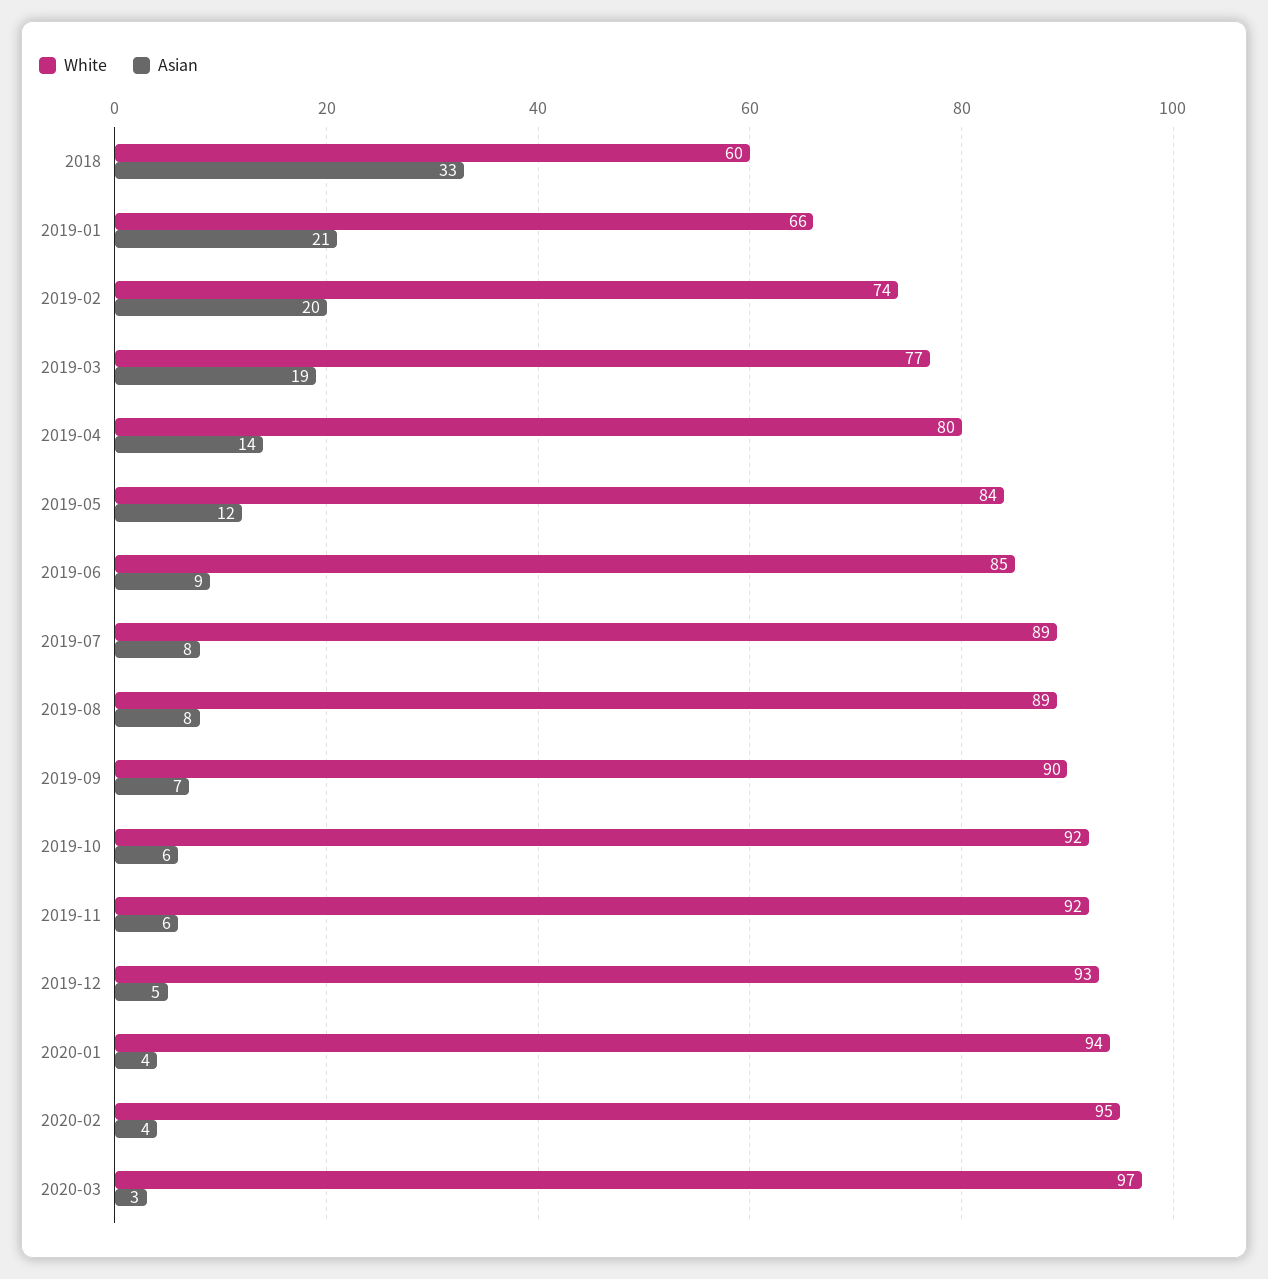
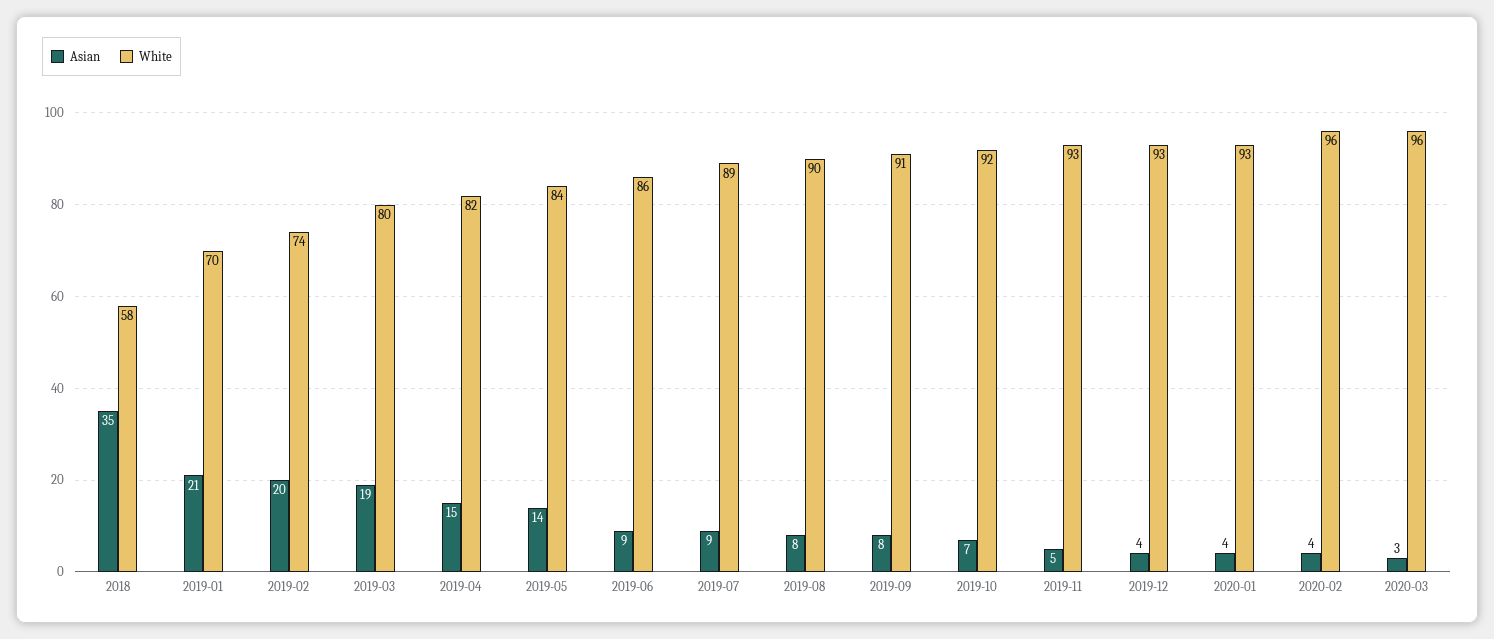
  {
    "White": {
-     "2018": 60,
+     "2018": 58,
-     "2019-01": 66,
+     "2019-01": 70,
      "2019-02": 74,
-     "2019-03": 77,
+     "2019-03": 80,
-     "2019-04": 80,
+     "2019-04": 82,
      "2019-05": 84,
-     "2019-06": 85,
+     "2019-06": 86,
      "2019-07": 89,
-     "2019-08": 89,
+     "2019-08": 90,
-     "2019-09": 90,
+     "2019-09": 91,
      "2019-10": 92,
-     "2019-11": 92,
+     "2019-11": 93,
      "2019-12": 93,
-     "2020-01": 94,
+     "2020-01": 93,
-     "2020-02": 95,
+     "2020-02": 96,
-     "2020-03": 97
+     "2020-03": 96
    },
    "Asian": {
-     "2018": 33,
+     "2018": 35,
      "2019-01": 21,
      "2019-02": 20,
      "2019-03": 19,
-     "2019-04": 14,
+     "2019-04": 15,
-     "2019-05": 12,
+     "2019-05": 14,
      "2019-06": 9,
-     "2019-07": 8,
+     "2019-07": 9,
      "2019-08": 8,
-     "2019-09": 7,
+     "2019-09": 8,
-     "2019-10": 6,
+     "2019-10": 7,
-     "2019-11": 6,
+     "2019-11": 5,
-     "2019-12": 5,
+     "2019-12": 4,
      "2020-01": 4,
      "2020-02": 4,
      "2020-03": 3
    }
  }

